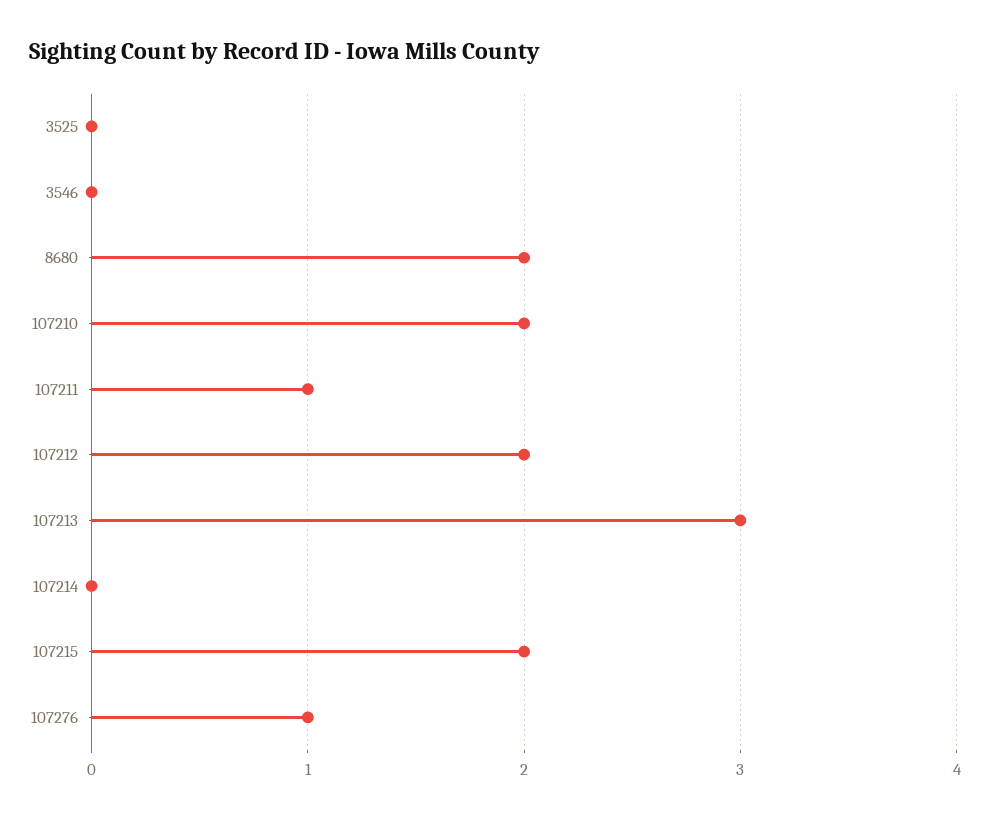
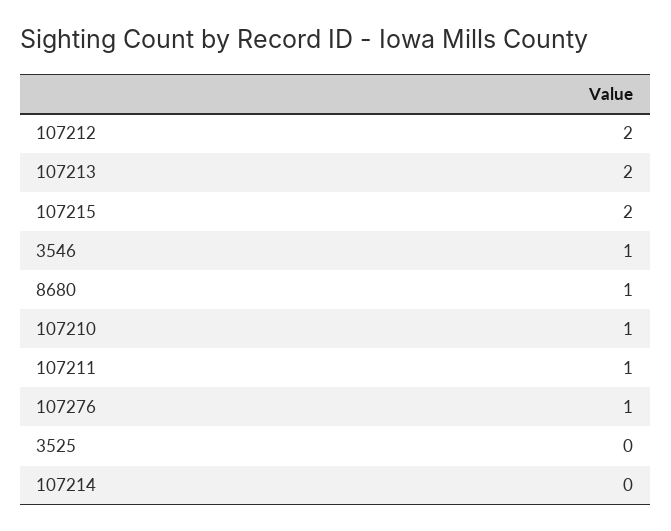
  {
    "3525": 0,
-   "3546": 0,
+   "3546": 1,
-   "8680": 2,
+   "8680": 1,
-   "107210": 2,
+   "107210": 1,
    "107211": 1,
    "107212": 2,
-   "107213": 3,
+   "107213": 2,
    "107214": 0,
    "107215": 2,
    "107276": 1
  }

